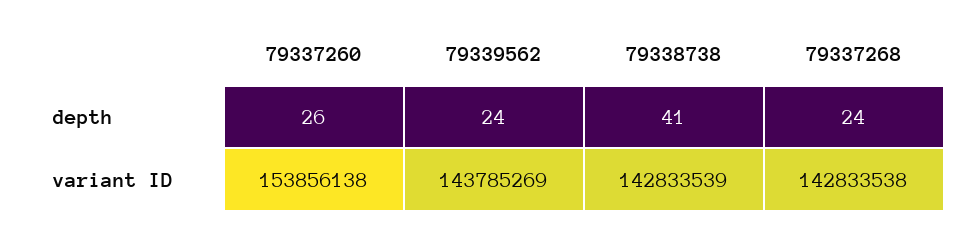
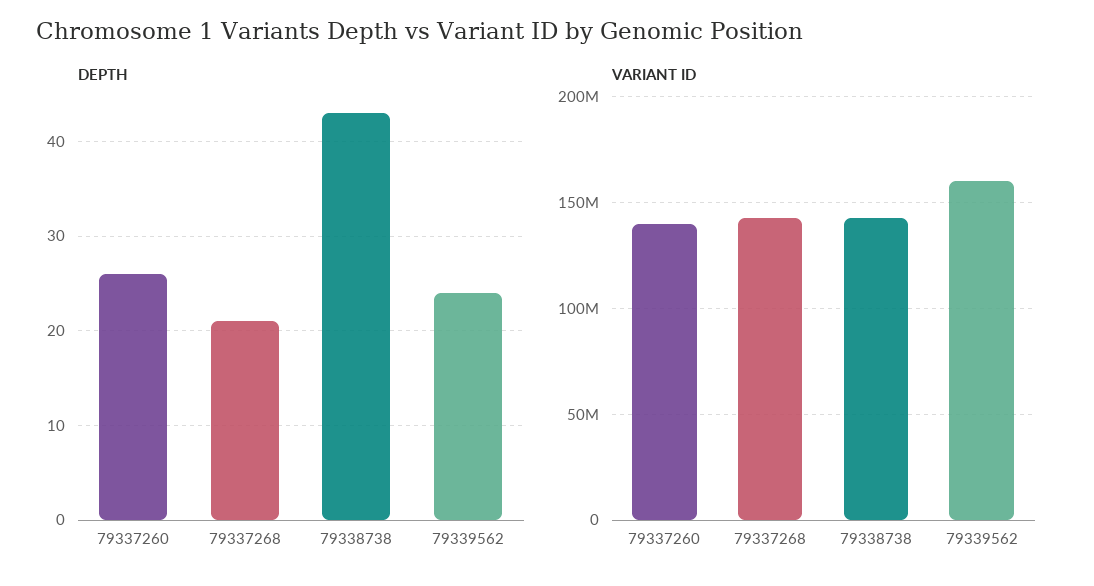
  {
    "depth": {
      "79337260": 26,
      "79339562": 24,
-     "79338738": 41,
+     "79338738": 43,
-     "79337268": 24
+     "79337268": 21
    },
    "variant ID": {
-     "79337260": 153856138,
+     "79337260": 140000000,
-     "79339562": 143785269,
+     "79339562": 160000000,
      "79338738": 142833539,
      "79337268": 142833538
    }
  }

